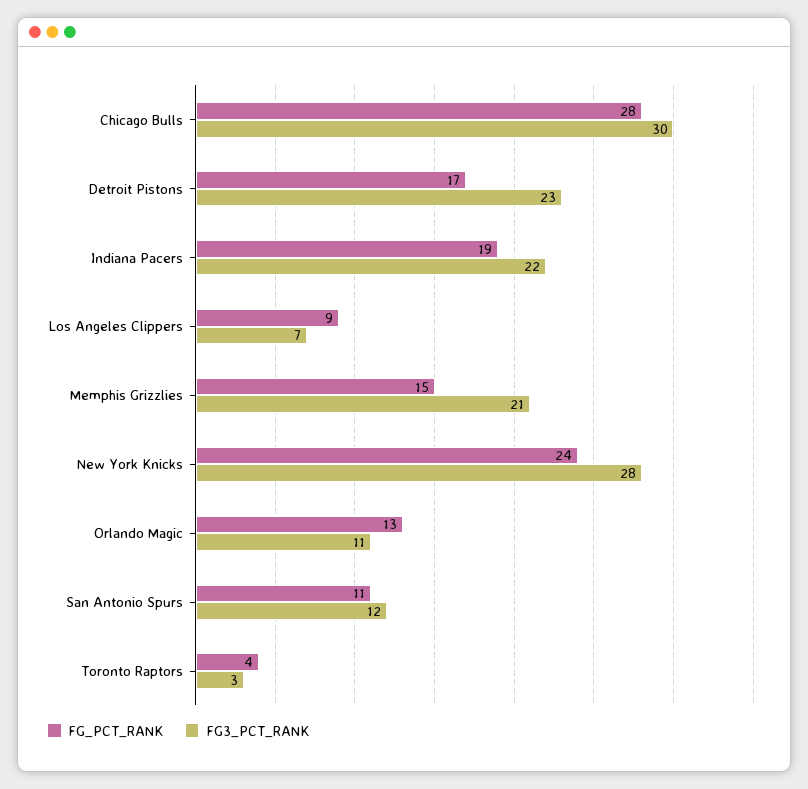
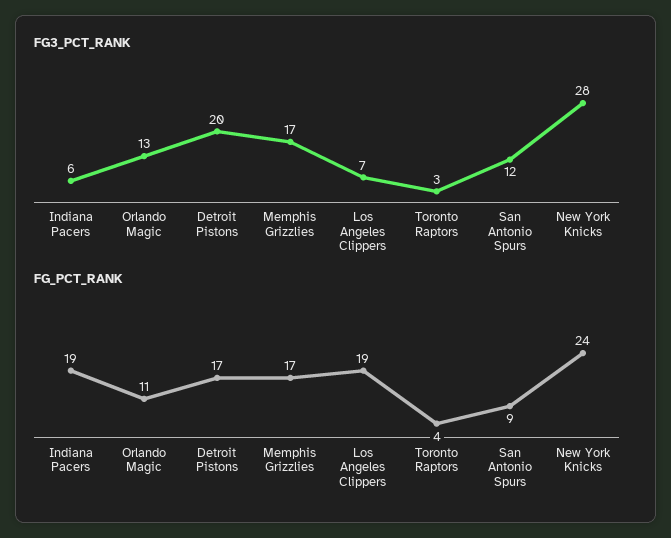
  {
    "FG_PCT_RANK": {
-     "Chicago Bulls": 28,
      "Detroit Pistons": 17,
      "Indiana Pacers": 19,
-     "Los Angeles Clippers": 9,
+     "Los Angeles Clippers": 19,
-     "Memphis Grizzlies": 15,
+     "Memphis Grizzlies": 17,
      "New York Knicks": 24,
-     "Orlando Magic": 13,
+     "Orlando Magic": 11,
-     "San Antonio Spurs": 11,
+     "San Antonio Spurs": 9,
      "Toronto Raptors": 4
    },
    "FG3_PCT_RANK": {
-     "Chicago Bulls": 30,
-     "Detroit Pistons": 23,
+     "Detroit Pistons": 20,
-     "Indiana Pacers": 22,
+     "Indiana Pacers": 6,
      "Los Angeles Clippers": 7,
-     "Memphis Grizzlies": 21,
+     "Memphis Grizzlies": 17,
      "New York Knicks": 28,
-     "Orlando Magic": 11,
+     "Orlando Magic": 13,
      "San Antonio Spurs": 12,
      "Toronto Raptors": 3
    }
  }

